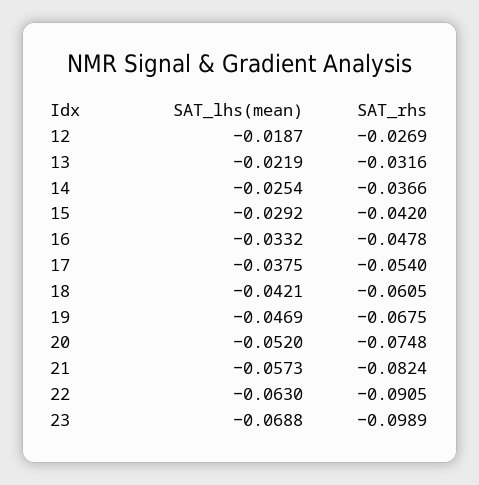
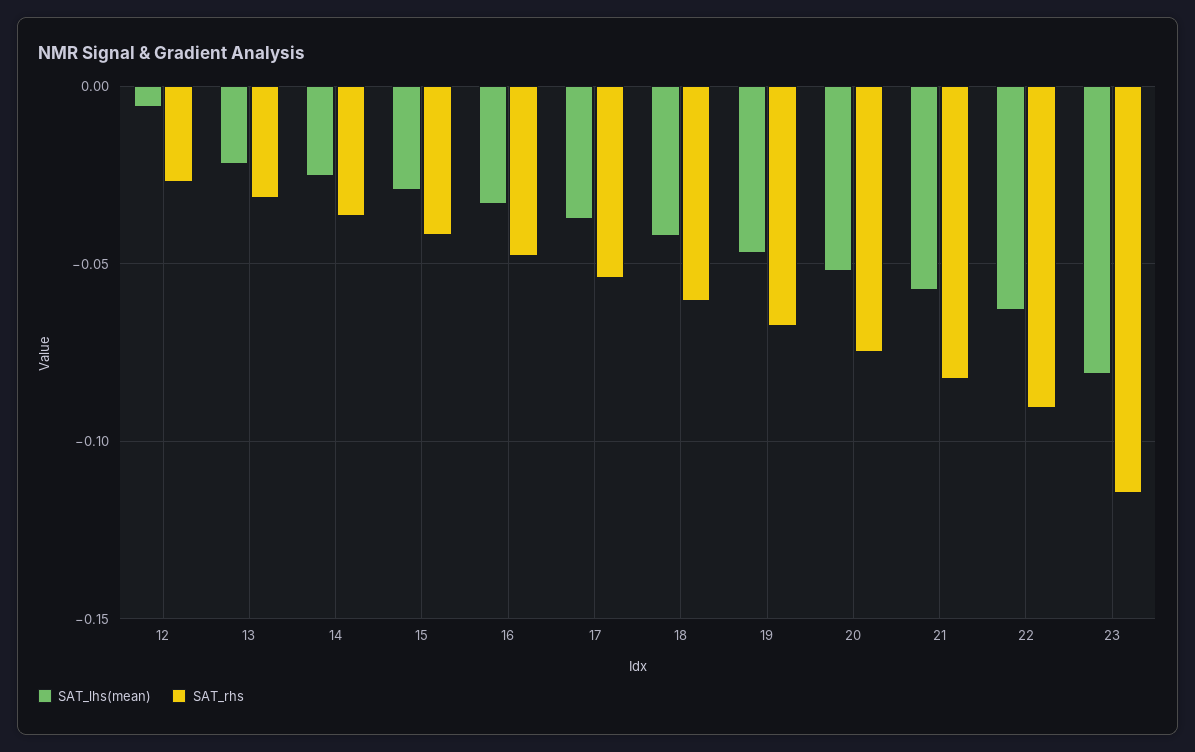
  {
    "SAT_lhs(mean)": {
-     "12": -0.0187,
+     "12": -0.005,
      "13": -0.0219,
      "14": -0.0254,
      "15": -0.0292,
      "16": -0.0332,
      "17": -0.0375,
      "18": -0.0421,
      "19": -0.0469,
      "20": -0.052,
      "21": -0.0573,
      "22": -0.063,
-     "23": -0.0688
+     "23": -0.08
    },
    "SAT_rhs": {
      "12": -0.0269,
      "13": -0.0316,
      "14": -0.0366,
      "15": -0.042,
      "16": -0.0478,
      "17": -0.054,
      "18": -0.0605,
      "19": -0.0675,
      "20": -0.0748,
      "21": -0.0824,
      "22": -0.0905,
-     "23": -0.0989
+     "23": -0.115
    }
  }

